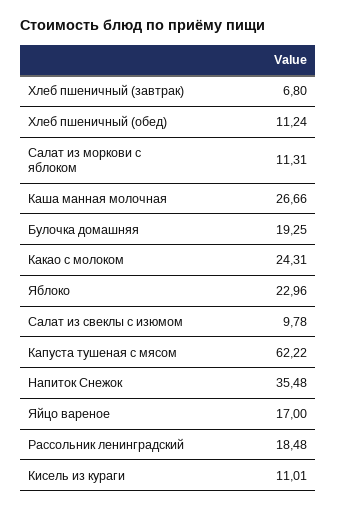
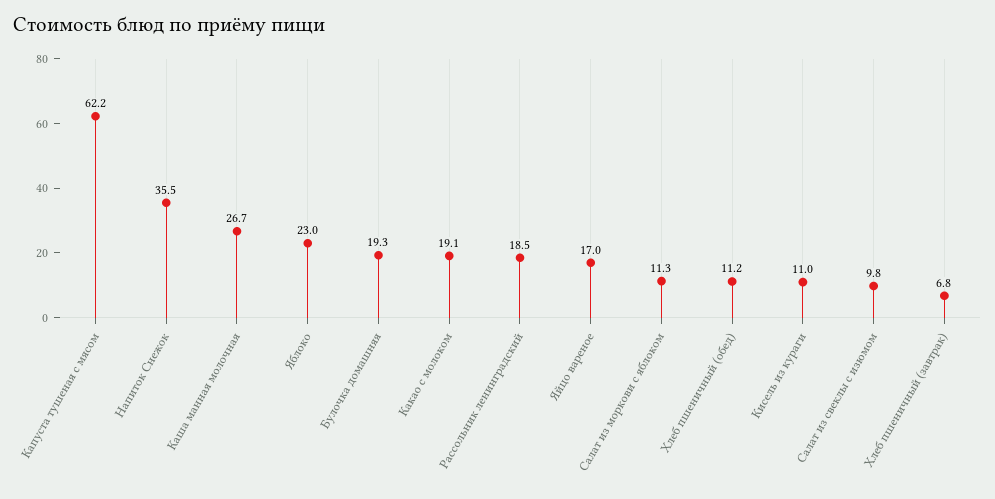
  {
    "Хлеб пшеничный (завтрак)": 6.8,
    "Хлеб пшеничный (обед)": 11.24,
    "Салат из моркови с яблоком": 11.31,
    "Каша манная молочная": 26.66,
    "Булочка домашняя": 19.25,
-   "Какао с молоком": 24.31,
+   "Какао с молоком": 19.1,
    "Яблоко": 22.96,
    "Салат из свеклы с изюмом": 9.78,
    "Капуста тушеная с мясом": 62.22,
    "Напиток Снежок": 35.48,
    "Яйцо вареное": 17,
    "Рассольник ленинградский": 18.48,
    "Кисель из кураги": 11.01
  }

